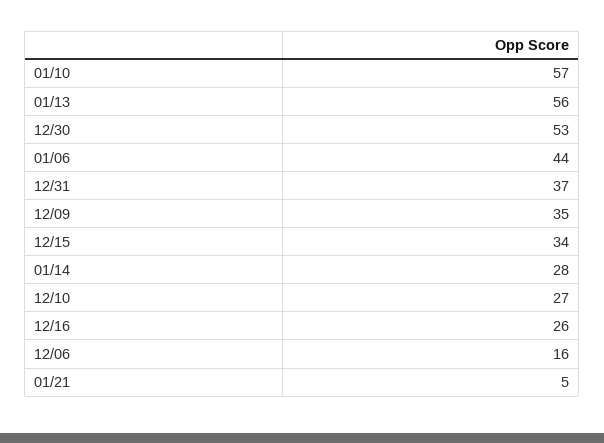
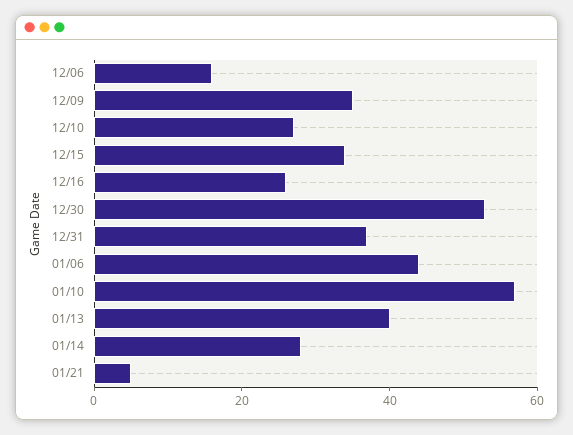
  {
    "01/10": 57,
-   "01/13": 56,
+   "01/13": 40,
    "12/30": 53,
    "01/06": 44,
    "12/31": 37,
    "12/09": 35,
    "12/15": 34,
    "01/14": 28,
    "12/10": 27,
    "12/16": 26,
    "12/06": 16,
    "01/21": 5
  }

